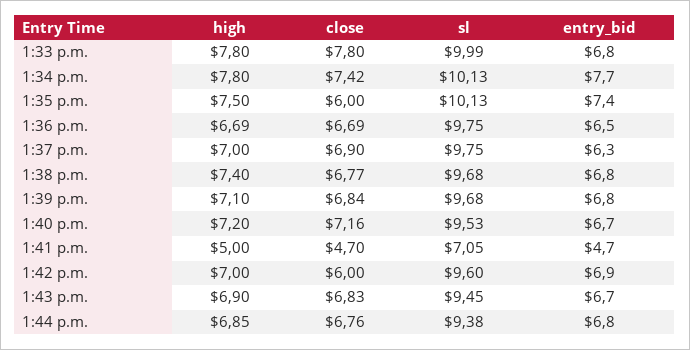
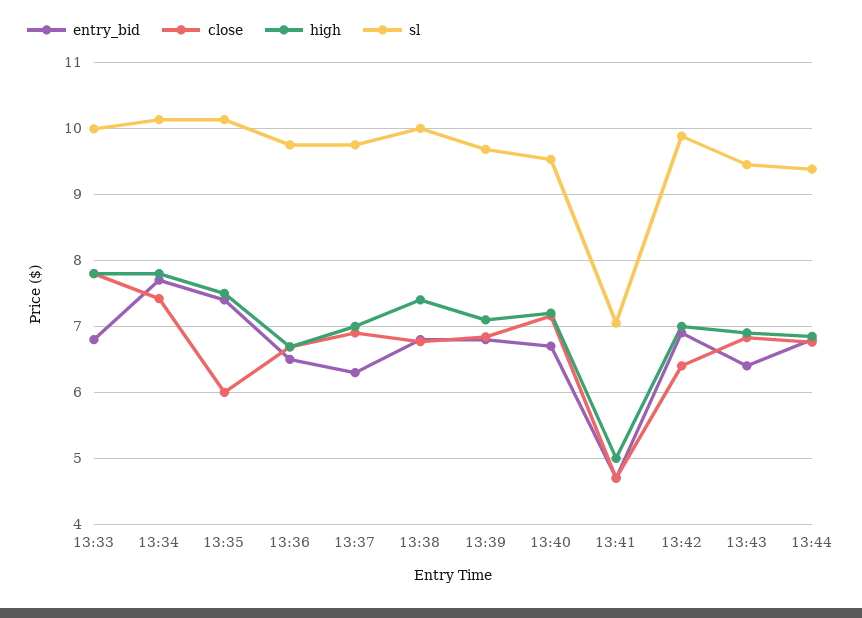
  {
    "high": {
      "1:33 p.m.": 7.8,
      "1:34 p.m.": 7.8,
      "1:35 p.m.": 7.5,
      "1:36 p.m.": 6.69,
      "1:37 p.m.": 7,
      "1:38 p.m.": 7.4,
      "1:39 p.m.": 7.1,
      "1:40 p.m.": 7.2,
      "1:41 p.m.": 5,
      "1:42 p.m.": 7,
      "1:43 p.m.": 6.9,
      "1:44 p.m.": 6.85
    },
    "close": {
      "1:33 p.m.": 7.8,
      "1:34 p.m.": 7.42,
      "1:35 p.m.": 6,
      "1:36 p.m.": 6.69,
      "1:37 p.m.": 6.9,
      "1:38 p.m.": 6.77,
      "1:39 p.m.": 6.84,
      "1:40 p.m.": 7.16,
      "1:41 p.m.": 4.7,
-     "1:42 p.m.": 6,
+     "1:42 p.m.": 6.4,
      "1:43 p.m.": 6.83,
      "1:44 p.m.": 6.76
    },
    "sl": {
      "1:33 p.m.": 9.99,
      "1:34 p.m.": 10.13,
      "1:35 p.m.": 10.13,
      "1:36 p.m.": 9.75,
      "1:37 p.m.": 9.75,
-     "1:38 p.m.": 9.68,
+     "1:38 p.m.": 10,
      "1:39 p.m.": 9.68,
      "1:40 p.m.": 9.53,
      "1:41 p.m.": 7.05,
-     "1:42 p.m.": 9.6,
+     "1:42 p.m.": 9.9,
      "1:43 p.m.": 9.45,
      "1:44 p.m.": 9.38
    },
    "entry_bid": {
      "1:33 p.m.": 6.8,
      "1:34 p.m.": 7.7,
      "1:35 p.m.": 7.4,
      "1:36 p.m.": 6.5,
      "1:37 p.m.": 6.3,
      "1:38 p.m.": 6.8,
      "1:39 p.m.": 6.8,
      "1:40 p.m.": 6.7,
      "1:41 p.m.": 4.7,
      "1:42 p.m.": 6.9,
-     "1:43 p.m.": 6.7,
+     "1:43 p.m.": 6.4,
      "1:44 p.m.": 6.8
    }
  }

